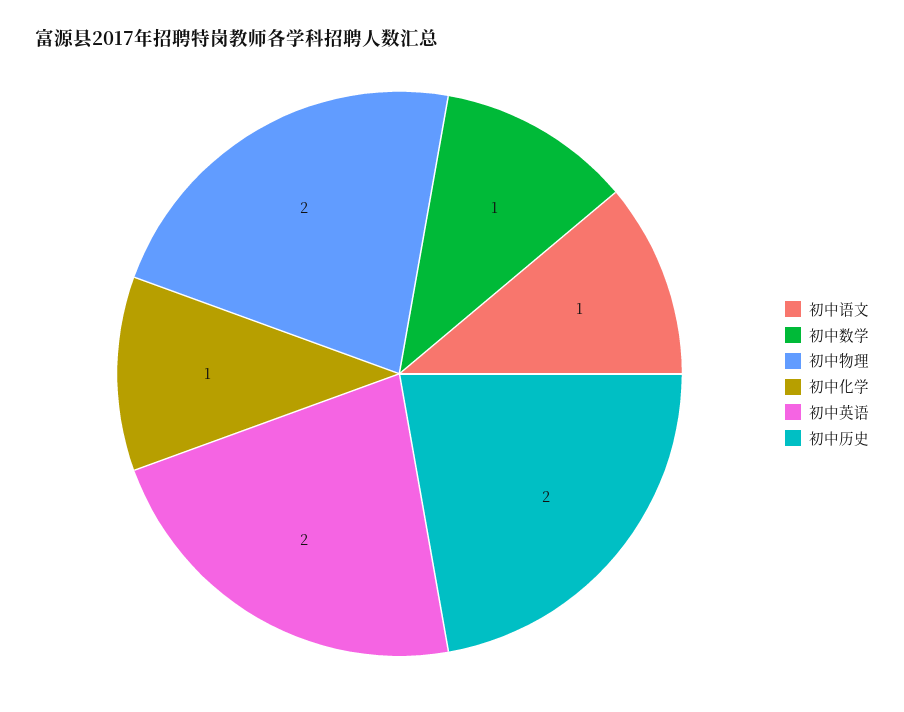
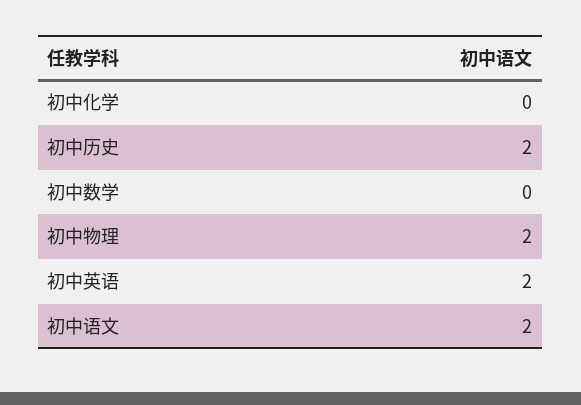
  {
-   "初中语文": 1,
+   "初中语文": 2,
-   "初中数学": 1,
+   "初中数学": 0,
    "初中物理": 2,
-   "初中化学": 1,
+   "初中化学": 0,
    "初中英语": 2,
    "初中历史": 2
  }

